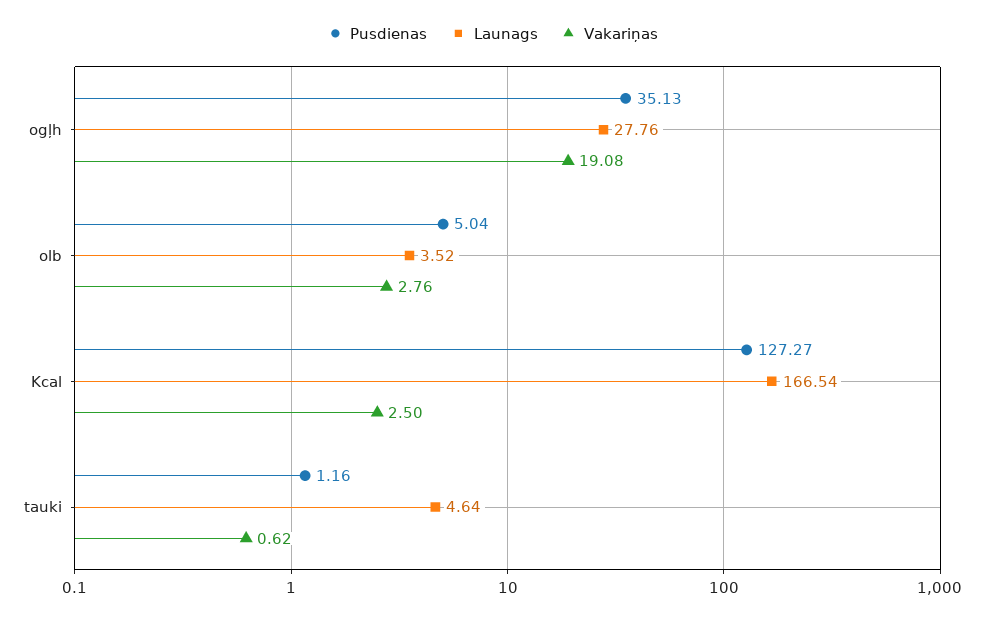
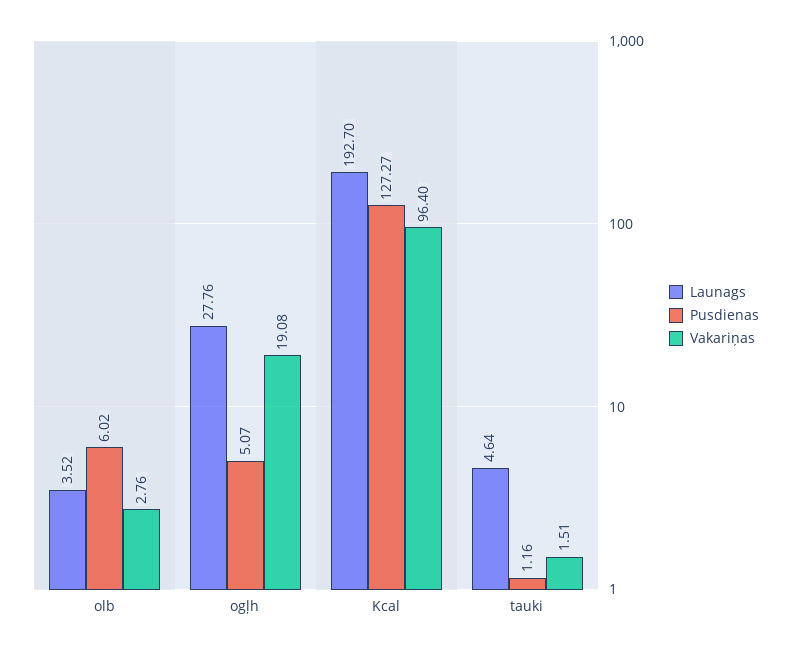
  {
    "Pusdienas": {
-     "ogļh": 35.13,
+     "ogļh": 5.07,
-     "olb": 5.04,
+     "olb": 6.02,
      "Kcal": 127.27,
      "tauki": 1.16
    },
    "Launags": {
      "ogļh": 27.76,
      "olb": 3.52,
-     "Kcal": 166.54,
+     "Kcal": 192.7,
      "tauki": 4.64
    },
    "Vakariņas": {
      "ogļh": 19.08,
      "olb": 2.76,
-     "Kcal": 2.5,
+     "Kcal": 96.4,
-     "tauki": 0.62
+     "tauki": 1.51
    }
  }

